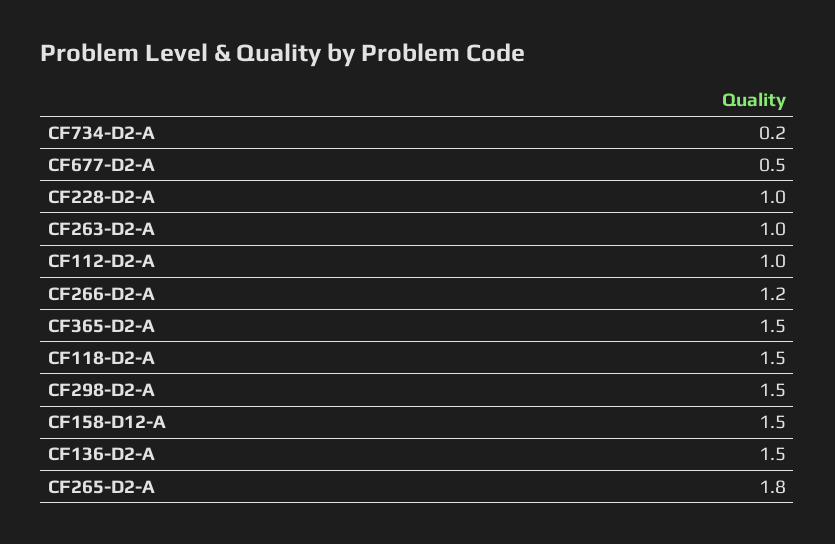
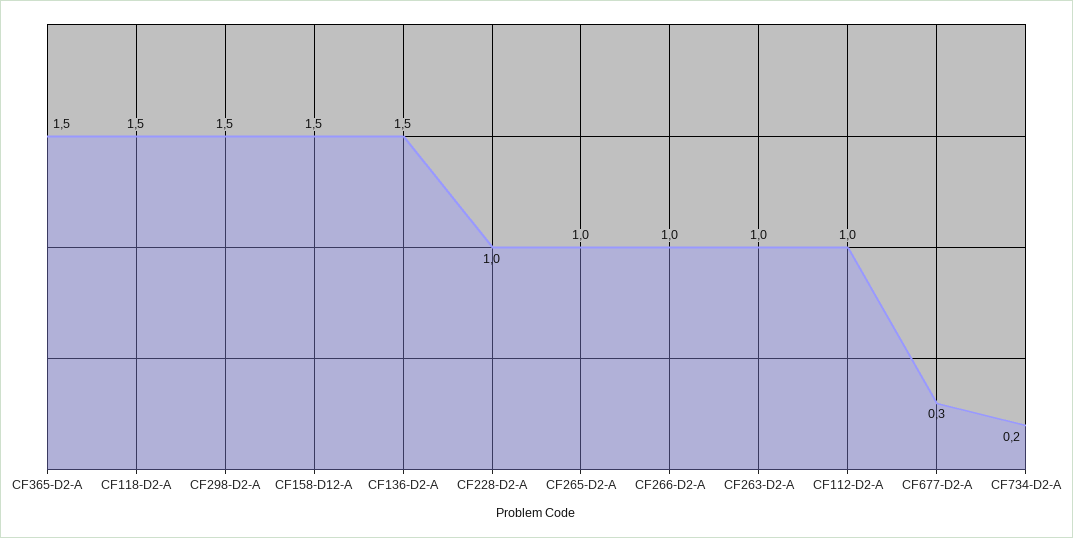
  {
    "CF734-D2-A": 0.2,
-   "CF677-D2-A": 0.5,
+   "CF677-D2-A": 0.3,
    "CF228-D2-A": 1,
    "CF263-D2-A": 1,
    "CF112-D2-A": 1,
-   "CF266-D2-A": 1.2,
+   "CF266-D2-A": 1,
    "CF365-D2-A": 1.5,
    "CF118-D2-A": 1.5,
    "CF298-D2-A": 1.5,
    "CF158-D12-A": 1.5,
    "CF136-D2-A": 1.5,
-   "CF265-D2-A": 1.8
+   "CF265-D2-A": 1
  }

